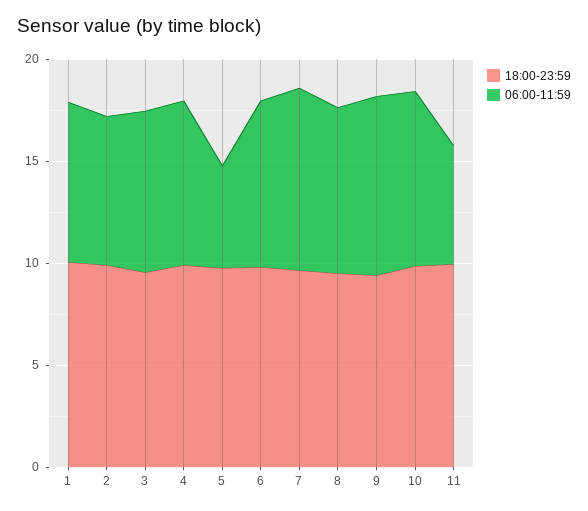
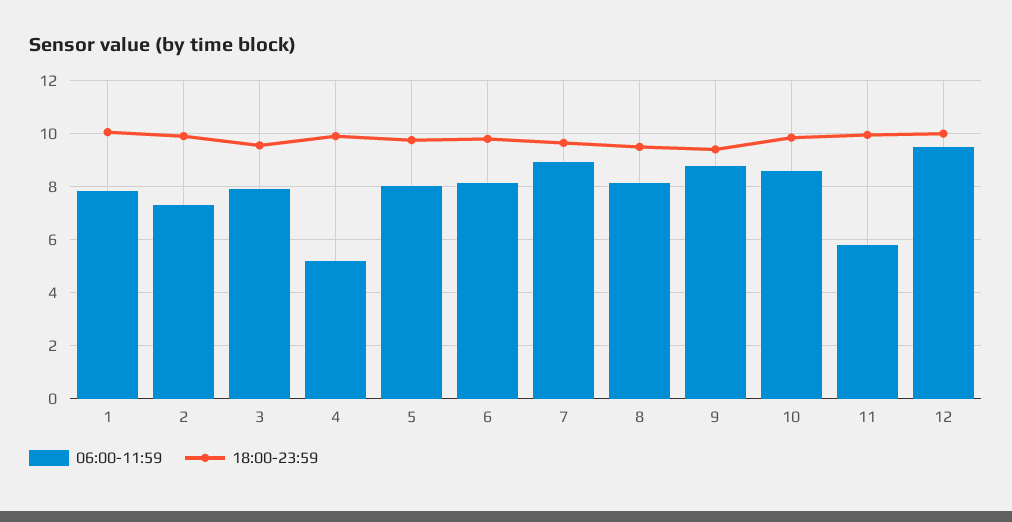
  {
    "18:00-23:59": {
      "1": 10,
      "2": 10,
      "3": 9.5,
      "4": 10,
      "5": 9.75,
      "6": 9.75,
      "7": 9.75,
      "8": 9.5,
      "9": 9.5,
      "10": 9.75,
-     "11": 10
+     "11": 10,
+     "12": 10
    },
    "06:00-11:59": {
      "1": 7.75,
      "2": 7.25,
      "3": 8,
-     "4": 8,
+     "4": 5.25,
-     "5": 5,
+     "5": 8,
      "6": 8.25,
      "7": 9,
      "8": 8.25,
      "9": 8.75,
      "10": 8.5,
-     "11": 5.75
+     "11": 5.75,
+     "12": 9.5
    }
  }

